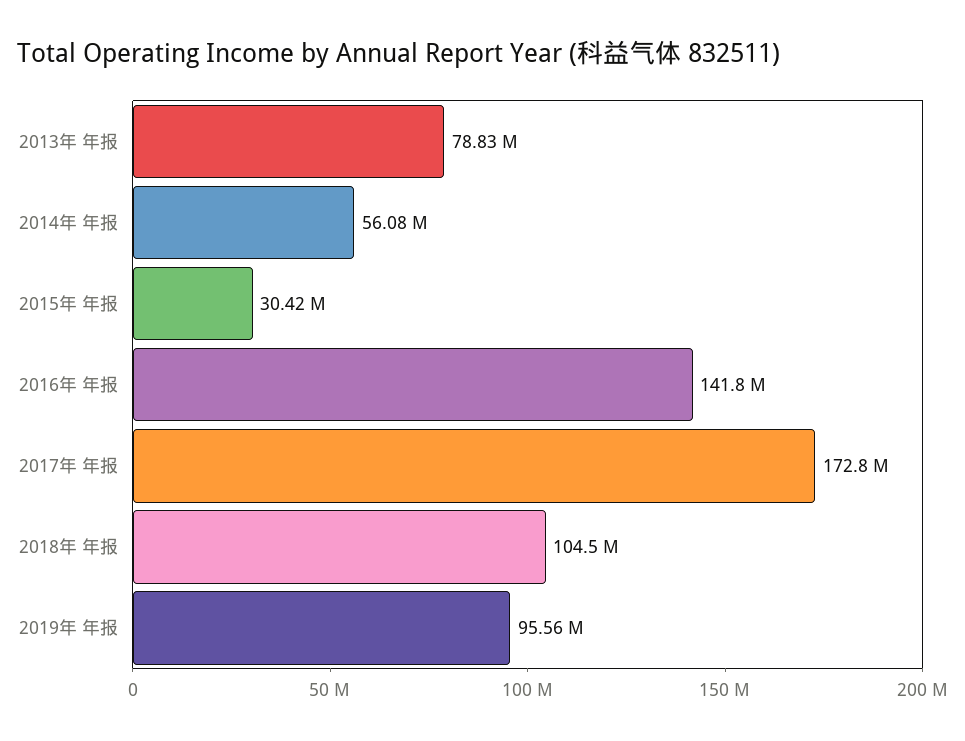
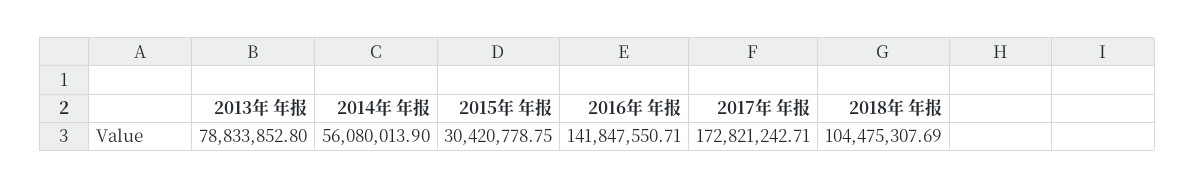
  {
    "2013年 年报": 78833852.8,
    "2014年 年报": 56080013.9,
    "2015年 年报": 30420778.75,
    "2016年 年报": 141847550.71,
    "2017年 年报": 172821242.71,
-   "2018年 年报": 104475307.69,
+   "2018年 年报": 104475307.69
-   "2019年 年报": 95560000
  }

